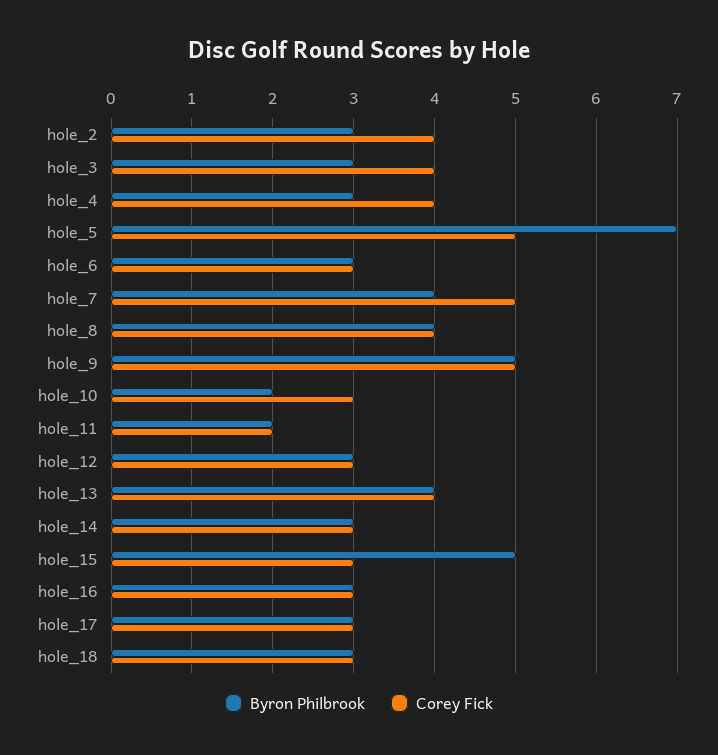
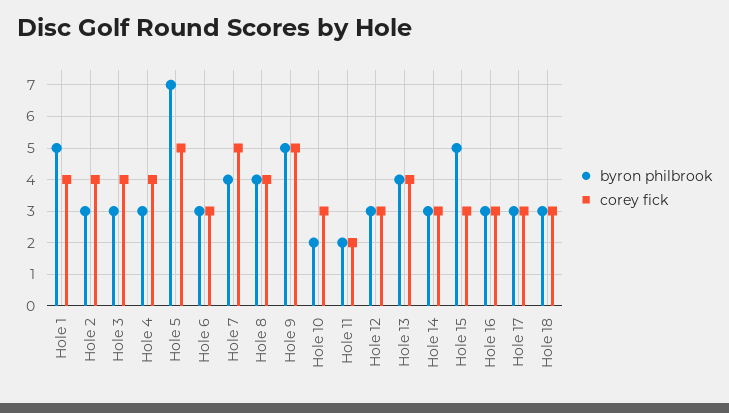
  {
    "Byron Philbrook": {
      "hole_2": 3,
      "hole_3": 3,
      "hole_4": 3,
      "hole_5": 7,
      "hole_6": 3,
      "hole_7": 4,
      "hole_8": 4,
      "hole_9": 5,
      "hole_10": 2,
      "hole_11": 2,
      "hole_12": 3,
      "hole_13": 4,
      "hole_14": 3,
      "hole_15": 5,
      "hole_16": 3,
      "hole_17": 3,
-     "hole_18": 3
+     "hole_18": 3,
+     "Hole 1": 5
    },
    "Corey Fick": {
      "hole_2": 4,
      "hole_3": 4,
      "hole_4": 4,
      "hole_5": 5,
      "hole_6": 3,
      "hole_7": 5,
      "hole_8": 4,
      "hole_9": 5,
      "hole_10": 3,
      "hole_11": 2,
      "hole_12": 3,
      "hole_13": 4,
      "hole_14": 3,
      "hole_15": 3,
      "hole_16": 3,
      "hole_17": 3,
-     "hole_18": 3
+     "hole_18": 3,
+     "Hole 1": 4
    }
  }

